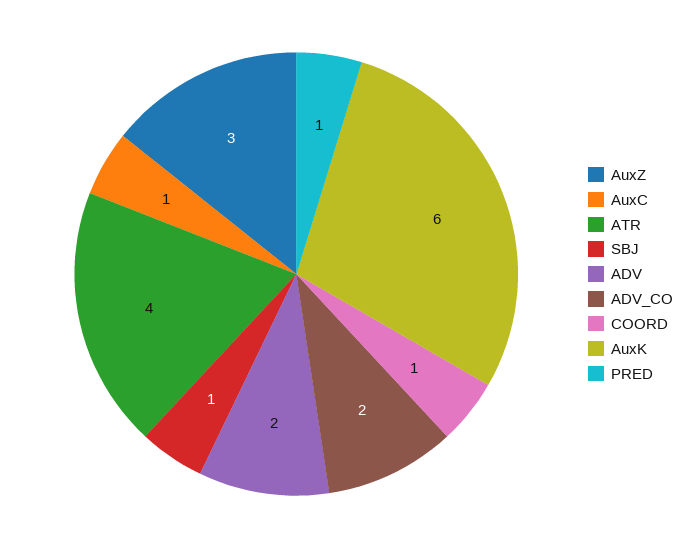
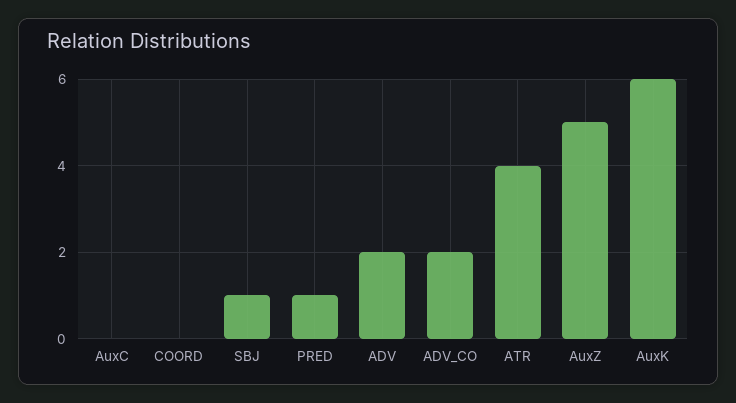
  {
-   "AuxZ": 3,
+   "AuxZ": 5,
-   "AuxC": 1,
+   "AuxC": 0,
    "ATR": 4,
    "SBJ": 1,
    "ADV": 2,
    "ADV_CO": 2,
-   "COORD": 1,
+   "COORD": 0,
    "AuxK": 6,
    "PRED": 1
  }

